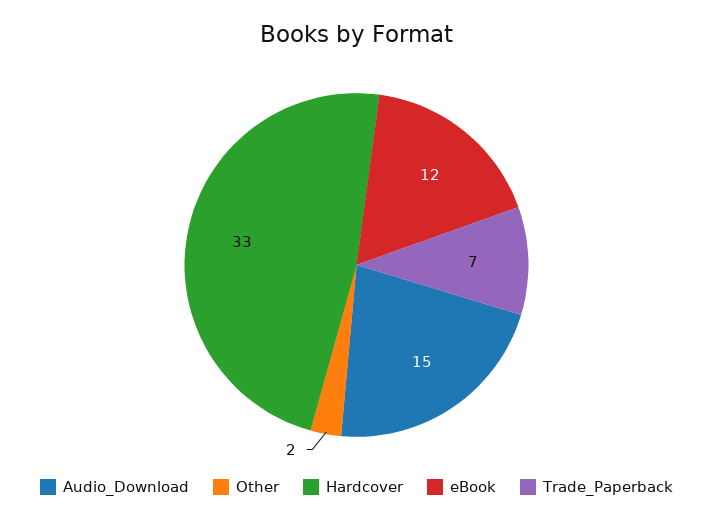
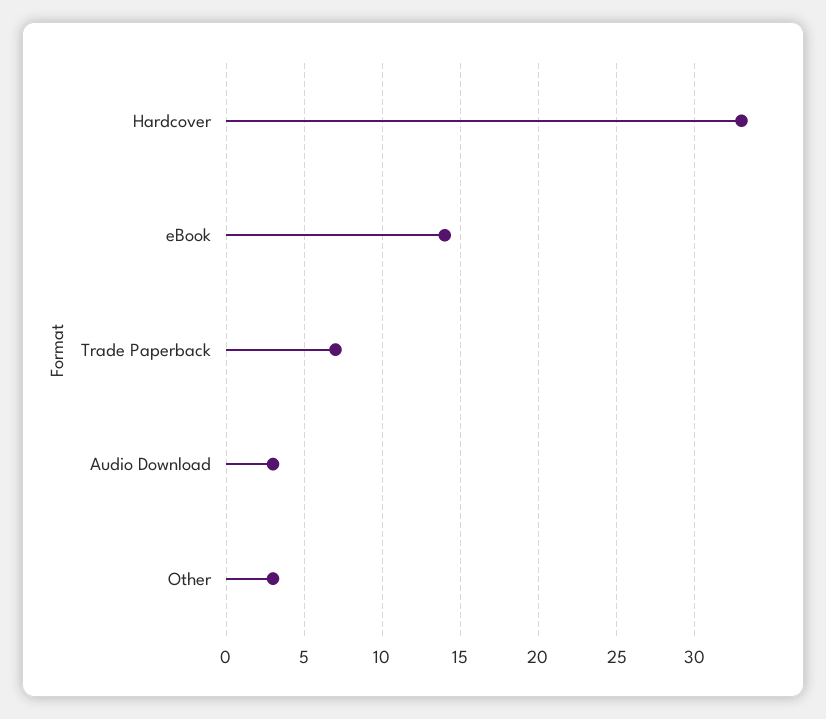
  {
-   "Audio_Download": 15,
+   "Audio_Download": 3,
-   "Other": 2,
+   "Other": 3,
    "Hardcover": 33,
-   "eBook": 12,
+   "eBook": 14,
    "Trade_Paperback": 7
  }

